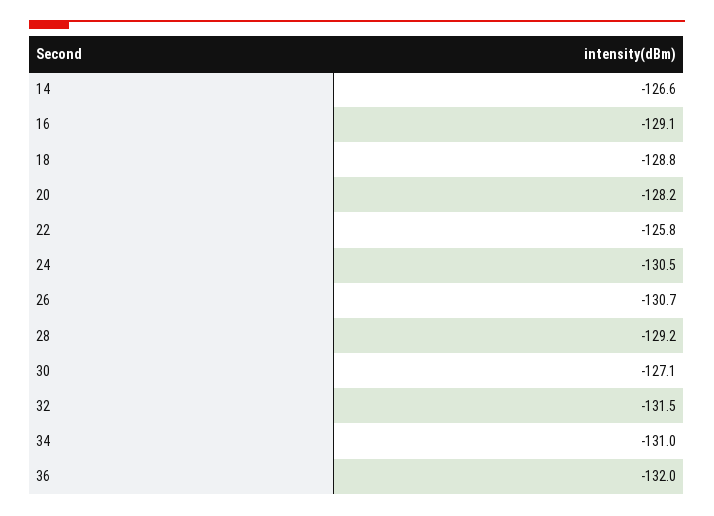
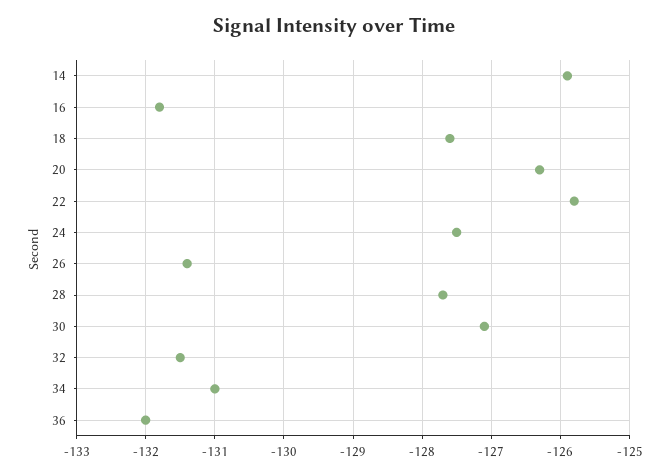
  {
-   "14": -126.6,
+   "14": -125.9,
-   "16": -129.1,
+   "16": -131.8,
-   "18": -128.8,
+   "18": -127.6,
-   "20": -128.2,
+   "20": -126.3,
    "22": -125.8,
-   "24": -130.5,
+   "24": -127.5,
-   "26": -130.7,
+   "26": -131.4,
-   "28": -129.2,
+   "28": -127.7,
    "30": -127.1,
    "32": -131.5,
    "34": -131,
    "36": -132
  }

